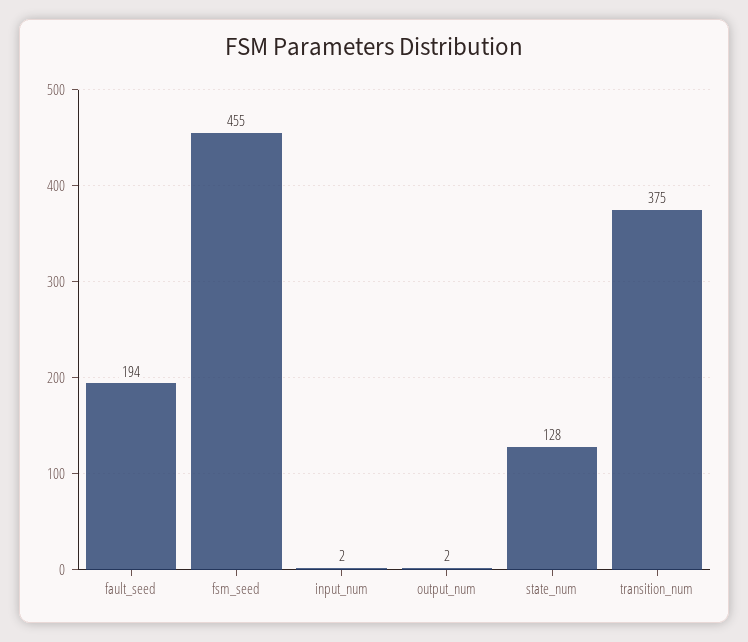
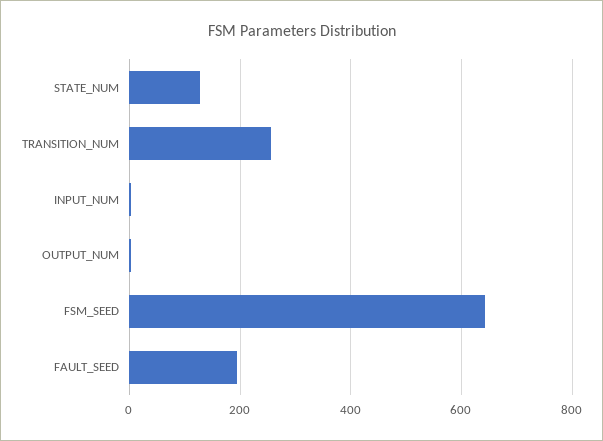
  {
    "fault_seed": 194,
-   "fsm_seed": 455,
+   "fsm_seed": 640,
    "input_num": 2,
    "output_num": 2,
    "state_num": 128,
-   "transition_num": 375
+   "transition_num": 260
  }

